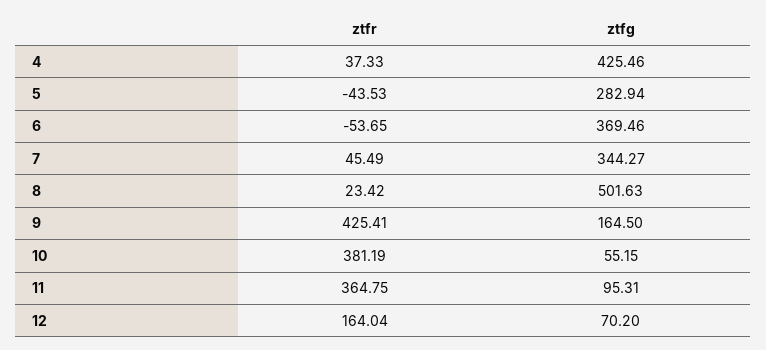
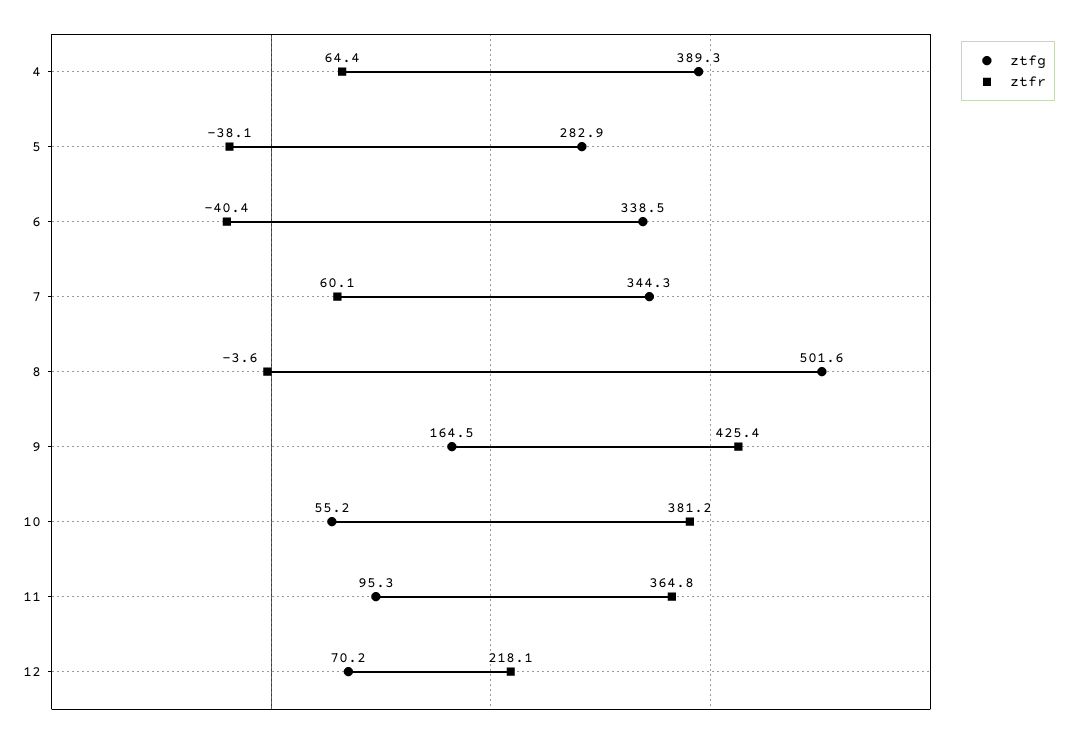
  {
    "ztfr": {
-     "4": 37.33,
+     "4": 64.4,
-     "5": -43.53,
+     "5": -38.1,
-     "6": -53.65,
+     "6": -40.4,
-     "7": 45.49,
+     "7": 60.1,
-     "8": 23.42,
+     "8": -3.6,
      "9": 425.41,
      "10": 381.19,
      "11": 364.75,
-     "12": 164.04
+     "12": 218.1
    },
    "ztfg": {
-     "4": 425.46,
+     "4": 389.3,
      "5": 282.94,
-     "6": 369.46,
+     "6": 338.5,
      "7": 344.27,
      "8": 501.63,
      "9": 164.5,
      "10": 55.15,
      "11": 95.31,
      "12": 70.2
    }
  }

